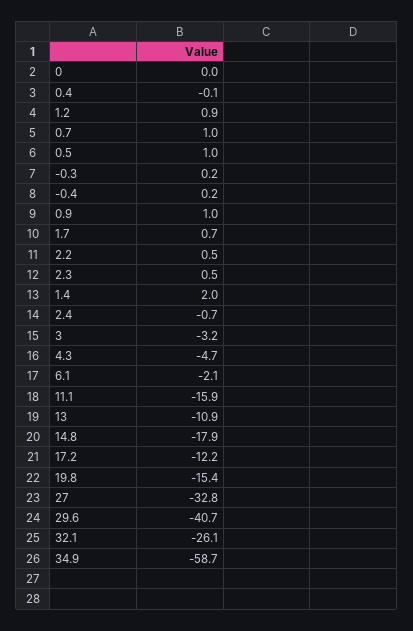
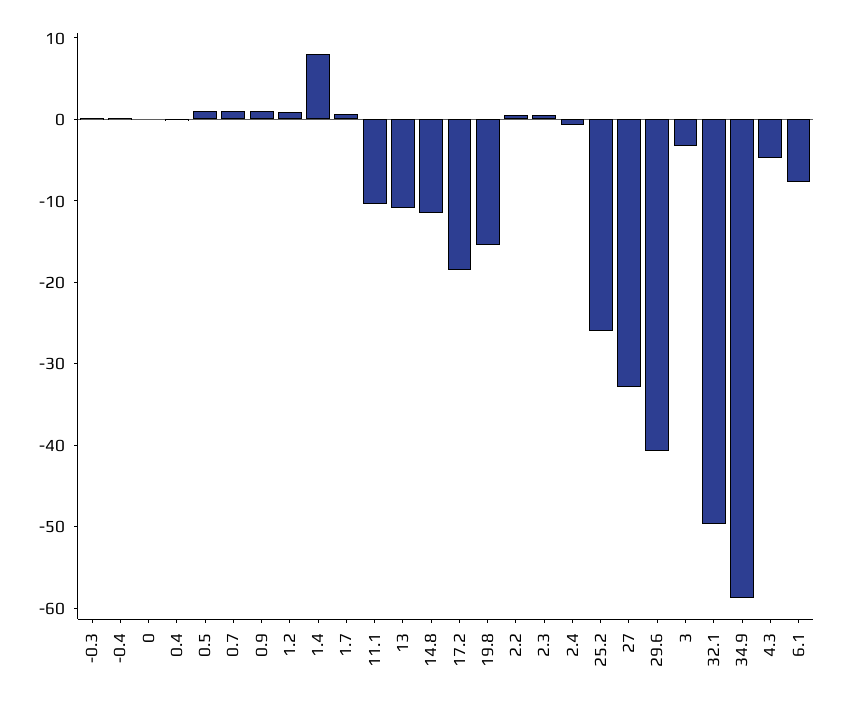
  {
    "0": 0,
    "0.4": -0.1,
    "1.2": 0.9,
    "0.7": 1,
    "0.5": 1,
    "-0.3": 0.2,
    "-0.4": 0.2,
    "0.9": 1,
    "1.7": 0.7,
    "2.2": 0.5,
    "2.3": 0.5,
-   "1.4": 2,
+   "1.4": 8,
    "2.4": -0.7,
    "3": -3.2,
    "4.3": -4.7,
-   "6.1": -2.1,
+   "6.1": -8,
-   "11.1": -15.9,
+   "11.1": -10,
    "13": -10.9,
-   "14.8": -17.9,
+   "14.8": -12,
-   "17.2": -12.2,
+   "17.2": -18,
    "19.8": -15.4,
    "27": -32.8,
    "29.6": -40.7,
-   "32.1": -26.1,
+   "32.1": -50,
-   "34.9": -58.7
+   "34.9": -58.7,
+   "25.2": -26
  }

